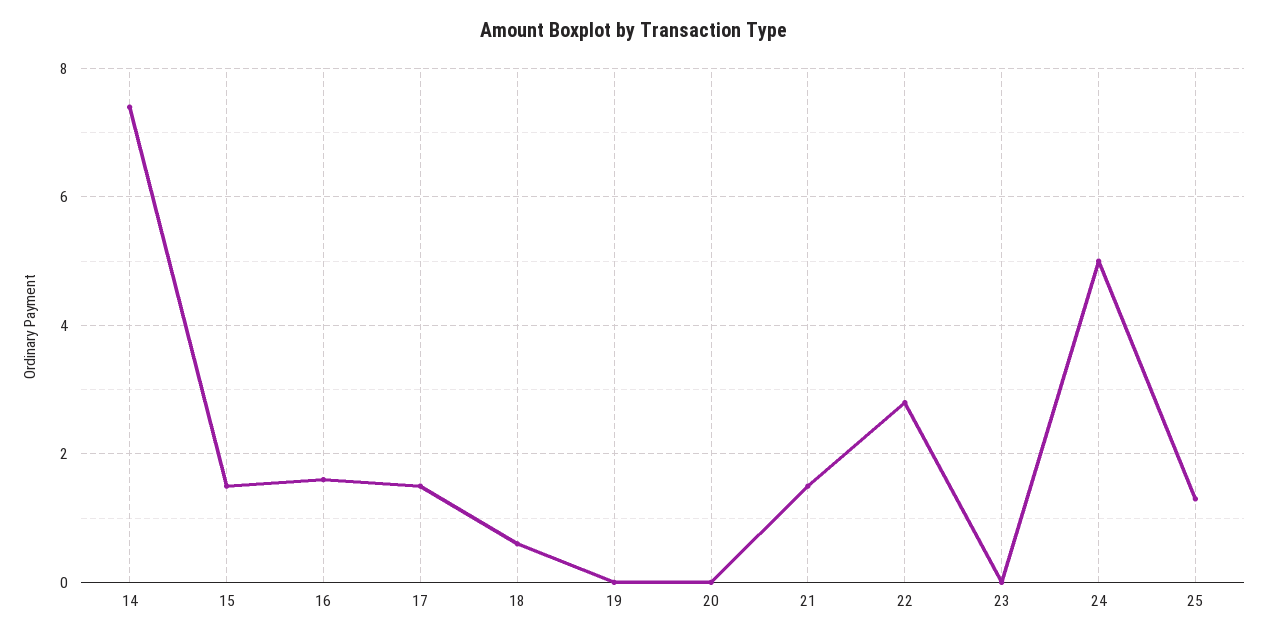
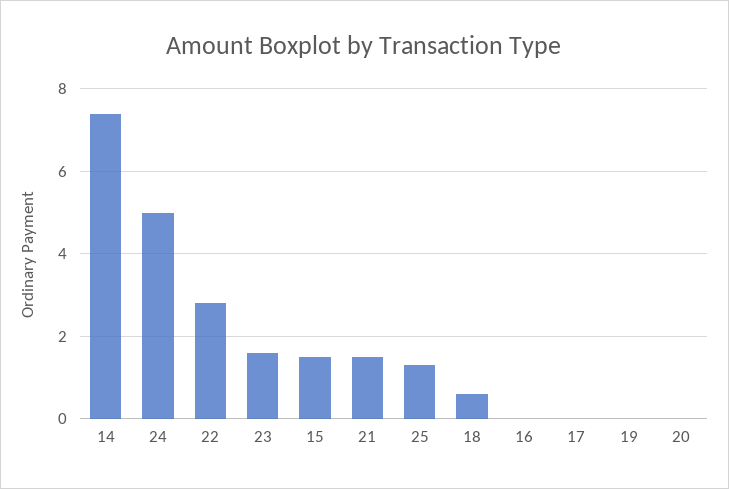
  {
    "14": 7.5,
    "15": 1.5,
-   "16": 1.5,
+   "16": 0,
-   "17": 1.5,
+   "17": 0,
    "18": 0.5,
    "19": 0,
    "20": 0,
    "21": 1.5,
    "22": 3,
-   "23": 0,
+   "23": 1.5,
    "24": 5,
    "25": 1.5
  }

